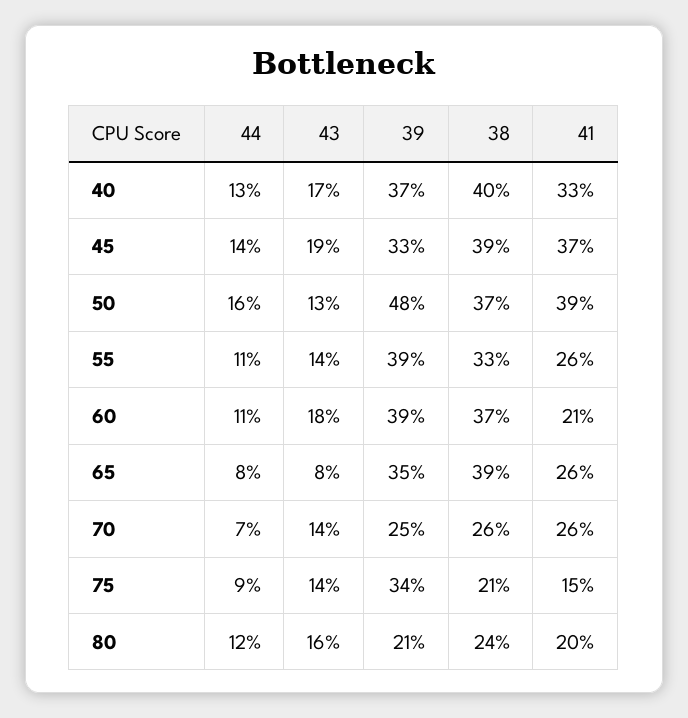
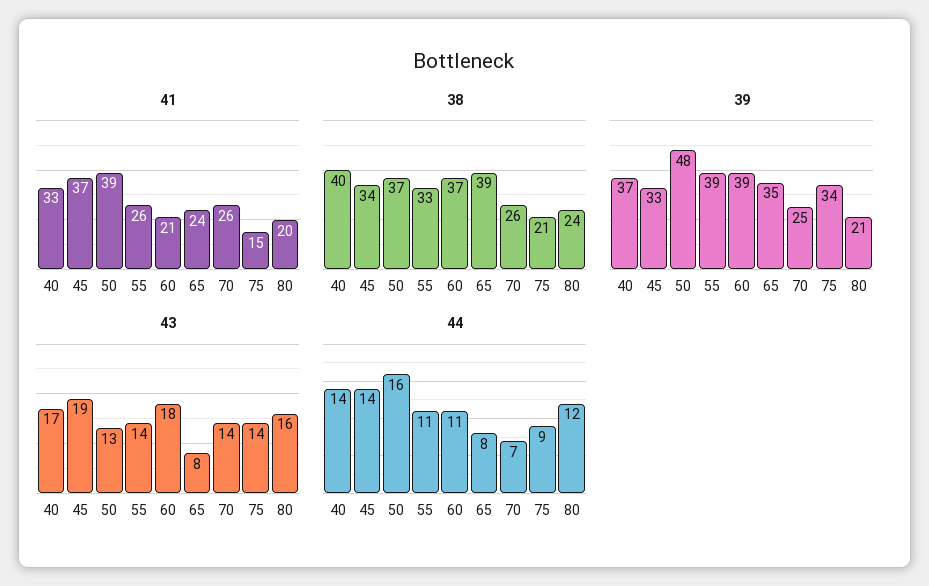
  {
    "44": {
-     "40": 13,
+     "40": 14,
      "45": 14,
      "50": 16,
      "55": 11,
      "60": 11,
      "65": 8,
      "70": 7,
      "75": 9,
      "80": 12
    },
    "43": {
      "40": 17,
      "45": 19,
      "50": 13,
      "55": 14,
      "60": 18,
      "65": 8,
      "70": 14,
      "75": 14,
      "80": 16
    },
    "39": {
      "40": 37,
      "45": 33,
      "50": 48,
      "55": 39,
      "60": 39,
      "65": 35,
      "70": 25,
      "75": 34,
      "80": 21
    },
    "38": {
      "40": 40,
-     "45": 39,
+     "45": 34,
      "50": 37,
      "55": 33,
      "60": 37,
      "65": 39,
      "70": 26,
      "75": 21,
      "80": 24
    },
    "41": {
      "40": 33,
      "45": 37,
      "50": 39,
      "55": 26,
      "60": 21,
-     "65": 26,
+     "65": 24,
      "70": 26,
      "75": 15,
      "80": 20
    }
  }

